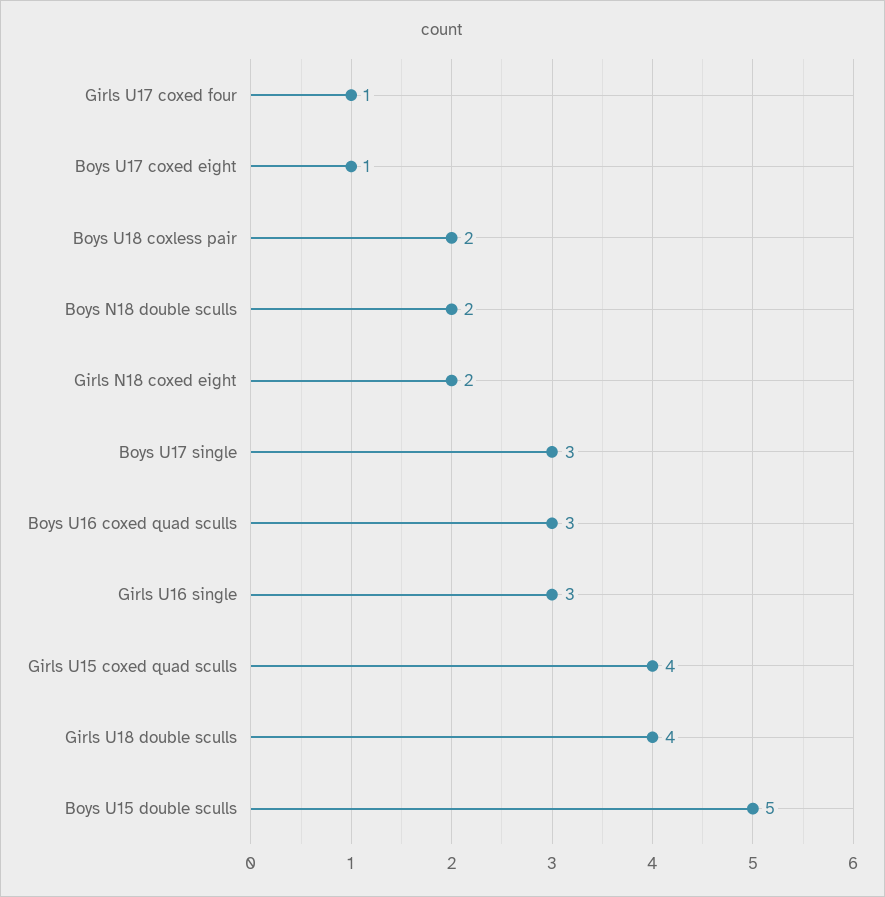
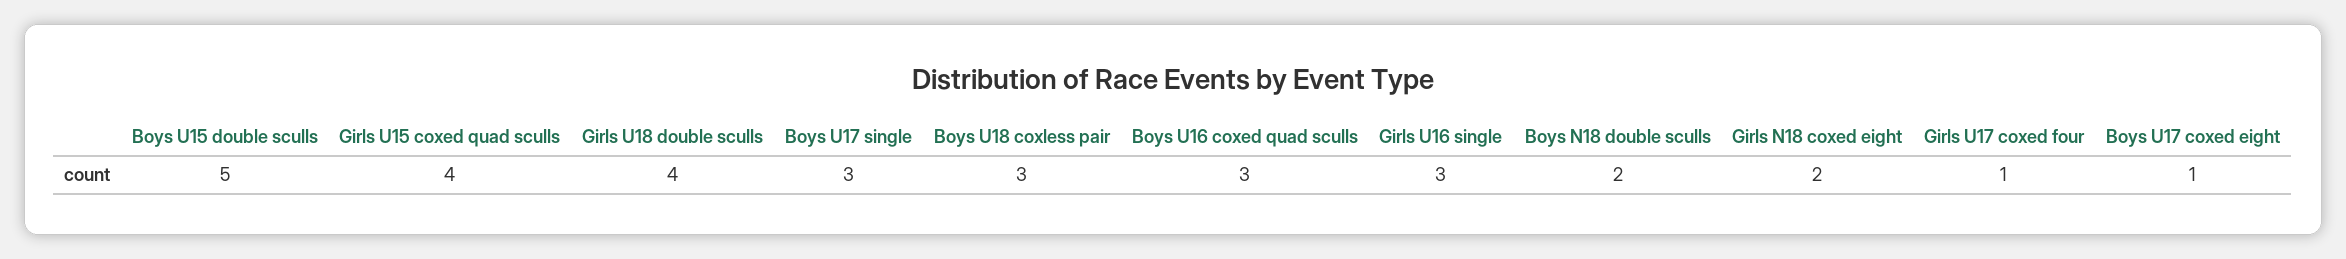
  {
    "Girls U17 coxed four": 1,
    "Boys U17 coxed eight": 1,
-   "Boys U18 coxless pair": 2,
+   "Boys U18 coxless pair": 3,
    "Boys N18 double sculls": 2,
    "Girls N18 coxed eight": 2,
    "Boys U17 single": 3,
    "Boys U16 coxed quad sculls": 3,
    "Girls U16 single": 3,
    "Girls U15 coxed quad sculls": 4,
    "Girls U18 double sculls": 4,
    "Boys U15 double sculls": 5
  }

